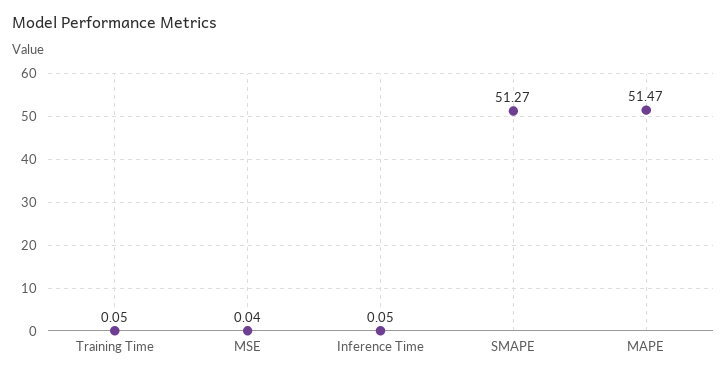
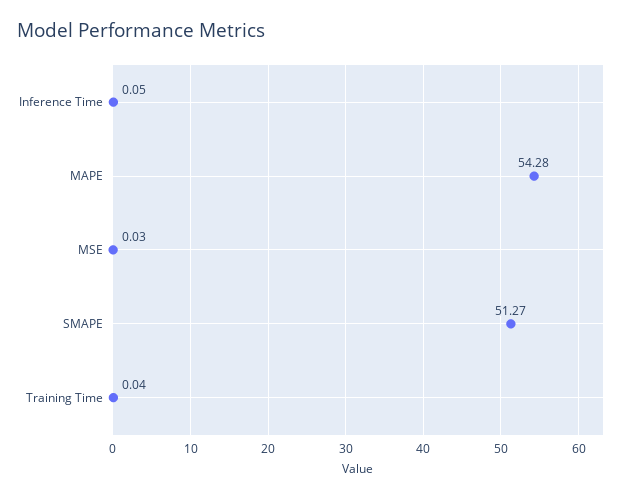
  {
-   "Training Time": 0.05,
+   "Training Time": 0.04,
-   "MSE": 0.04,
+   "MSE": 0.03,
    "Inference Time": 0.05,
    "SMAPE": 51.27,
-   "MAPE": 51.47
+   "MAPE": 54.28
  }

